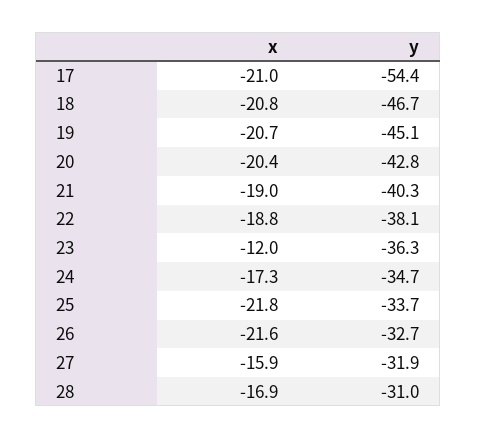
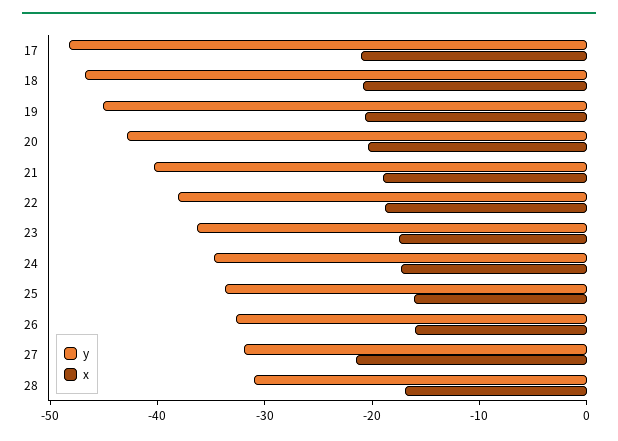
  {
    "x": {
      "17": -21,
      "18": -20.8,
      "19": -20.7,
      "20": -20.4,
      "21": -19,
      "22": -18.8,
-     "23": -12,
+     "23": -18,
      "24": -17.3,
-     "25": -21.8,
+     "25": -16,
-     "26": -21.6,
+     "26": -16,
-     "27": -15.9,
+     "27": -22,
      "28": -16.9
    },
    "y": {
-     "17": -54.4,
+     "17": -48,
      "18": -46.7,
      "19": -45.1,
      "20": -42.8,
      "21": -40.3,
      "22": -38.1,
      "23": -36.3,
      "24": -34.7,
      "25": -33.7,
      "26": -32.7,
      "27": -31.9,
      "28": -31
    }
  }

